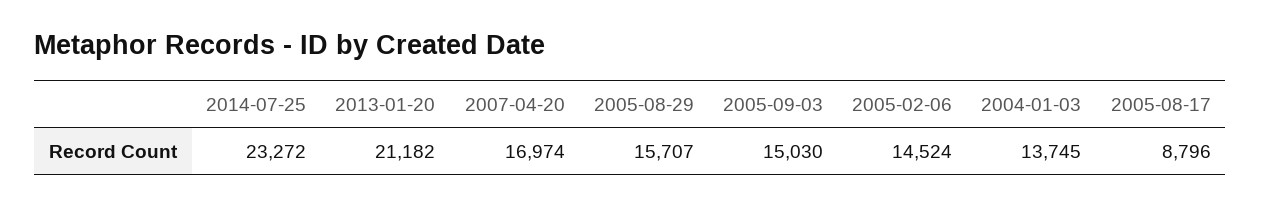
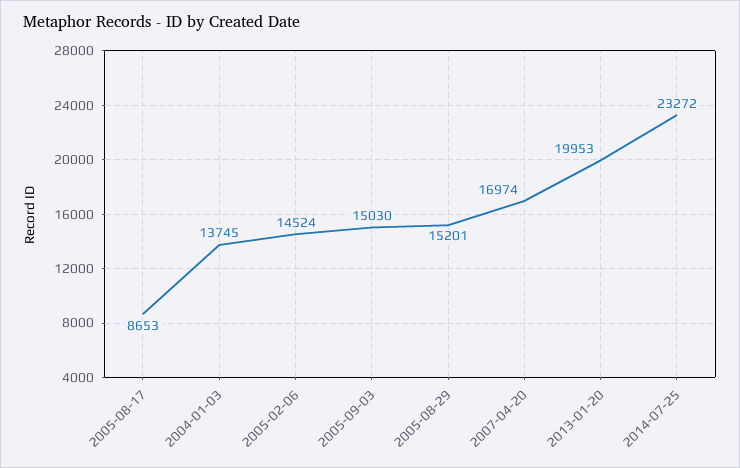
  {
    "2014-07-25": 23272,
-   "2013-01-20": 21182,
+   "2013-01-20": 19953,
    "2007-04-20": 16974,
-   "2005-08-29": 15707,
+   "2005-08-29": 15201,
    "2005-09-03": 15030,
    "2005-02-06": 14524,
    "2004-01-03": 13745,
-   "2005-08-17": 8796
+   "2005-08-17": 8653
  }

